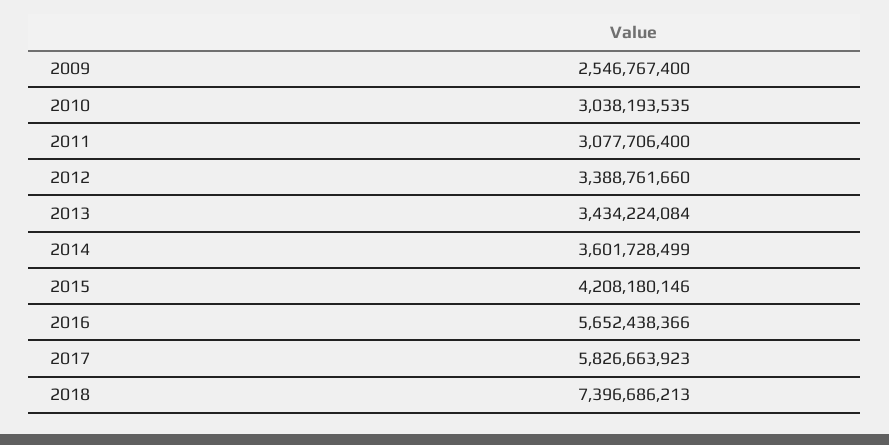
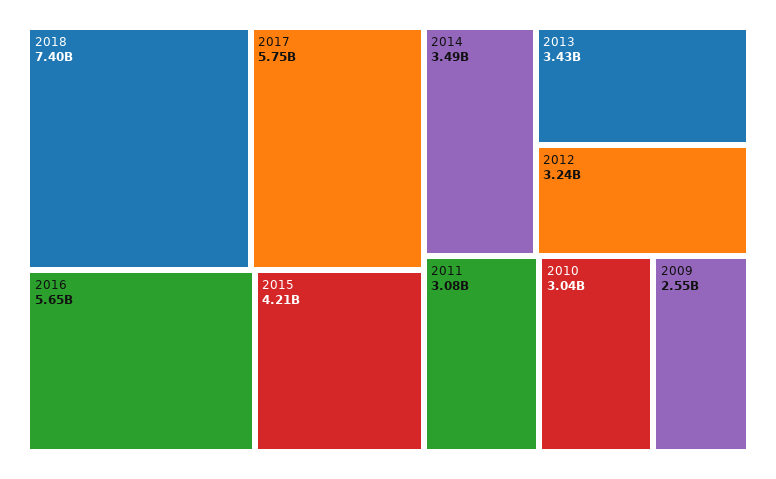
  {
    "2009": 2546767400,
    "2010": 3038193535,
    "2011": 3077706400,
-   "2012": 3388761660,
+   "2012": 3240000000,
    "2013": 3434224084,
-   "2014": 3601728499,
+   "2014": 3490000000,
    "2015": 4208180146,
    "2016": 5652438366,
-   "2017": 5826663923,
+   "2017": 5750000000,
    "2018": 7396686213
  }

